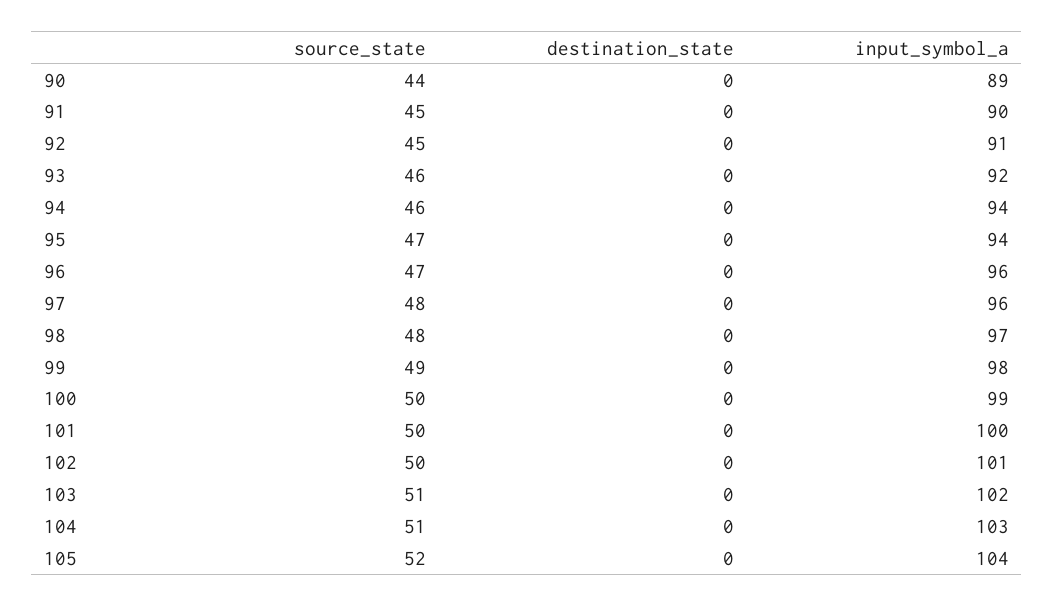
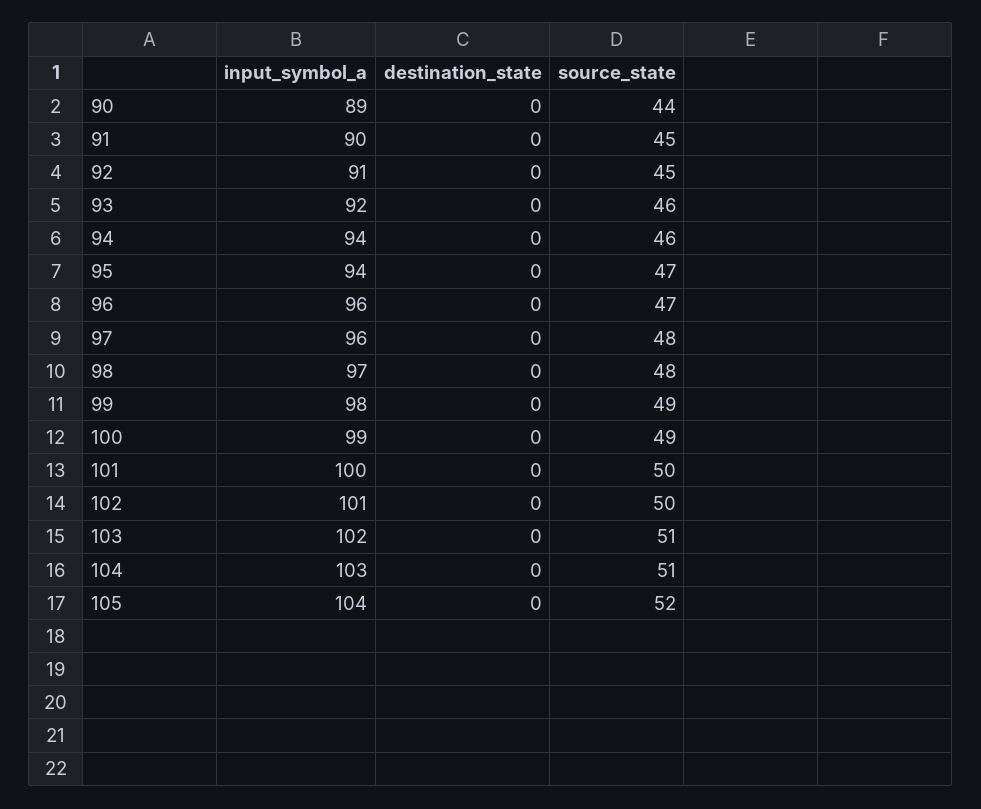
  {
    "source_state": {
      "90": 44,
      "91": 45,
      "92": 45,
      "93": 46,
      "94": 46,
      "95": 47,
      "96": 47,
      "97": 48,
      "98": 48,
      "99": 49,
-     "100": 50,
+     "100": 49,
      "101": 50,
      "102": 50,
      "103": 51,
      "104": 51,
      "105": 52
    },
    "destination_state": {
      "90": 0,
      "91": 0,
      "92": 0,
      "93": 0,
      "94": 0,
      "95": 0,
      "96": 0,
      "97": 0,
      "98": 0,
      "99": 0,
      "100": 0,
      "101": 0,
      "102": 0,
      "103": 0,
      "104": 0,
      "105": 0
    },
    "input_symbol_a": {
      "90": 89,
      "91": 90,
      "92": 91,
      "93": 92,
      "94": 94,
      "95": 94,
      "96": 96,
      "97": 96,
      "98": 97,
      "99": 98,
      "100": 99,
      "101": 100,
      "102": 101,
      "103": 102,
      "104": 103,
      "105": 104
    }
  }

